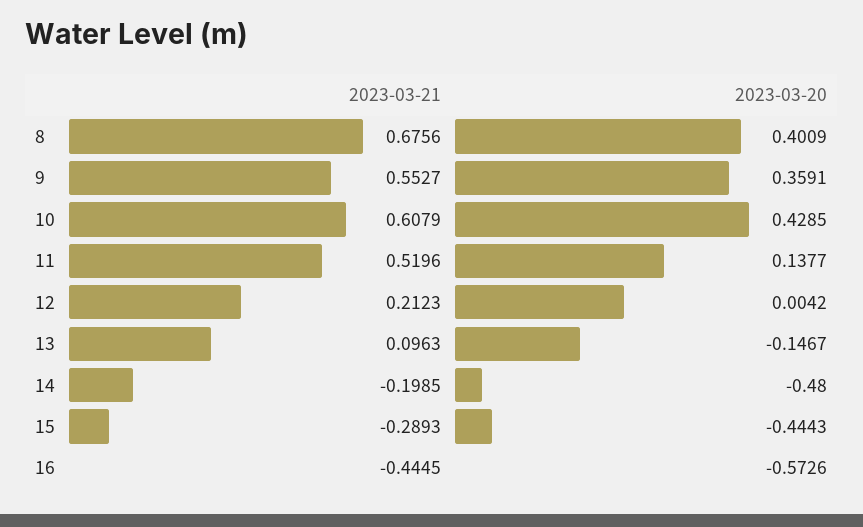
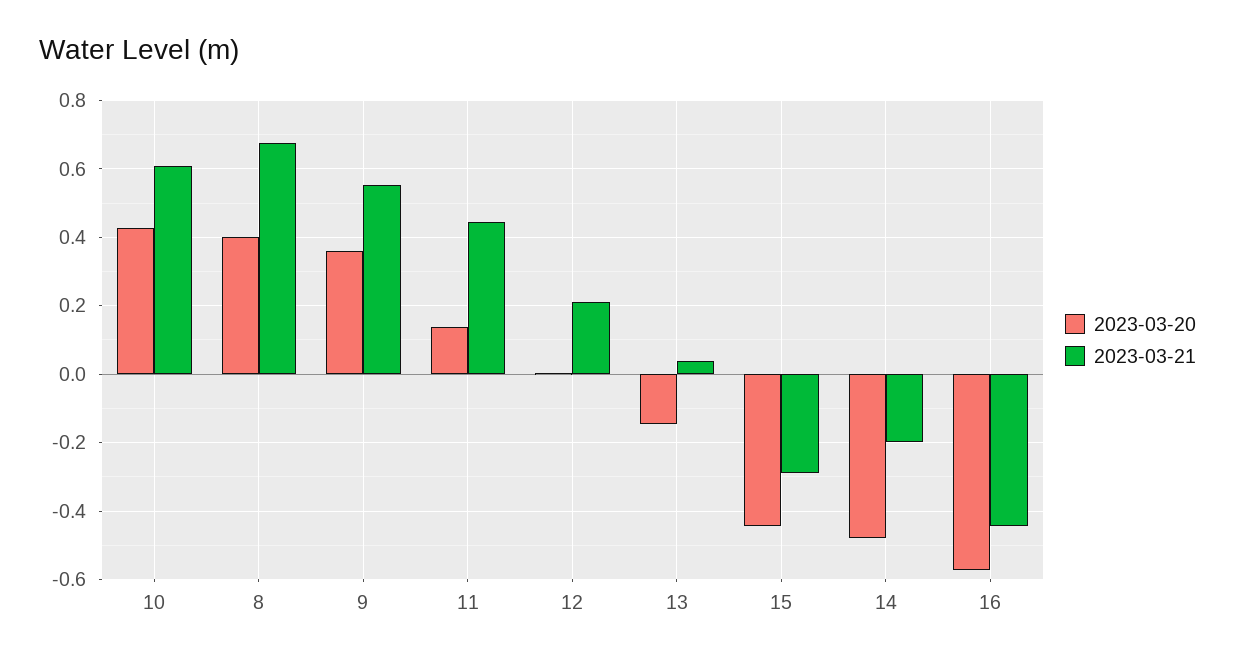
  {
    "2023-03-21": {
      "8": 0.6756,
      "9": 0.5527,
      "10": 0.6079,
-     "11": 0.5196,
+     "11": 0.44,
      "12": 0.2123,
-     "13": 0.0963,
+     "13": 0.04,
      "14": -0.1985,
      "15": -0.2893,
      "16": -0.4445
    },
    "2023-03-20": {
      "8": 0.4009,
      "9": 0.3591,
      "10": 0.4285,
      "11": 0.1377,
      "12": 0.0042,
      "13": -0.1467,
      "14": -0.48,
      "15": -0.4443,
      "16": -0.5726
    }
  }

